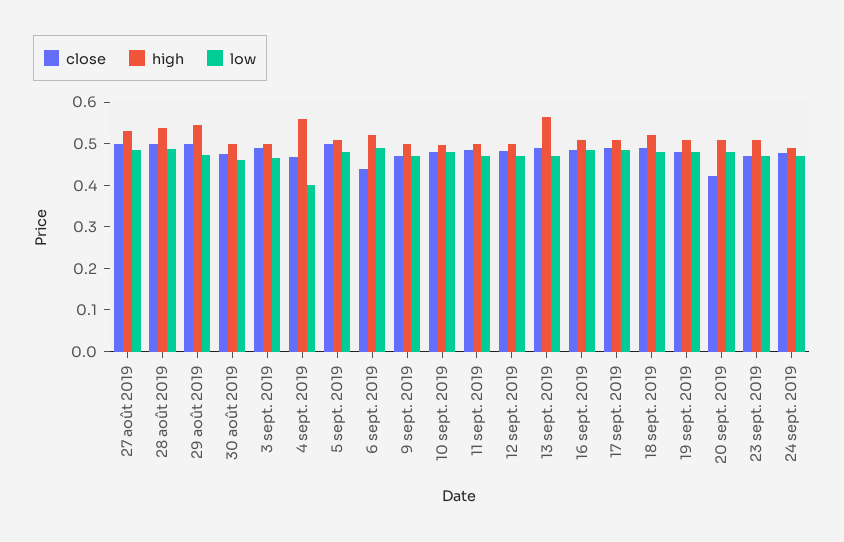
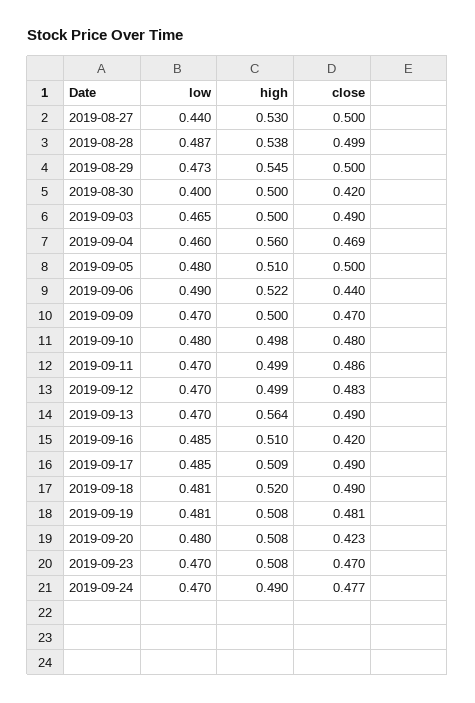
  {
    "close": {
      "27 août 2019": 0.5,
      "28 août 2019": 0.499,
      "29 août 2019": 0.5,
-     "30 août 2019": 0.48,
+     "30 août 2019": 0.42,
      "3 sept. 2019": 0.49,
      "4 sept. 2019": 0.469,
      "5 sept. 2019": 0.5,
      "6 sept. 2019": 0.44,
      "9 sept. 2019": 0.47,
      "10 sept. 2019": 0.48,
      "11 sept. 2019": 0.486,
      "12 sept. 2019": 0.483,
      "13 sept. 2019": 0.49,
-     "16 sept. 2019": 0.48,
+     "16 sept. 2019": 0.42,
      "17 sept. 2019": 0.49,
      "18 sept. 2019": 0.49,
      "19 sept. 2019": 0.481,
      "20 sept. 2019": 0.423,
      "23 sept. 2019": 0.47,
      "24 sept. 2019": 0.477
    },
    "high": {
      "27 août 2019": 0.53,
      "28 août 2019": 0.538,
      "29 août 2019": 0.545,
      "30 août 2019": 0.5,
      "3 sept. 2019": 0.5,
      "4 sept. 2019": 0.56,
      "5 sept. 2019": 0.51,
      "6 sept. 2019": 0.522,
      "9 sept. 2019": 0.5,
      "10 sept. 2019": 0.498,
      "11 sept. 2019": 0.499,
      "12 sept. 2019": 0.499,
      "13 sept. 2019": 0.564,
      "16 sept. 2019": 0.51,
      "17 sept. 2019": 0.509,
      "18 sept. 2019": 0.52,
      "19 sept. 2019": 0.508,
      "20 sept. 2019": 0.508,
      "23 sept. 2019": 0.508,
      "24 sept. 2019": 0.49
    },
    "low": {
-     "27 août 2019": 0.48,
+     "27 août 2019": 0.44,
      "28 août 2019": 0.487,
      "29 août 2019": 0.473,
-     "30 août 2019": 0.46,
+     "30 août 2019": 0.4,
      "3 sept. 2019": 0.465,
-     "4 sept. 2019": 0.4,
+     "4 sept. 2019": 0.46,
      "5 sept. 2019": 0.48,
      "6 sept. 2019": 0.49,
      "9 sept. 2019": 0.47,
      "10 sept. 2019": 0.48,
      "11 sept. 2019": 0.47,
      "12 sept. 2019": 0.47,
      "13 sept. 2019": 0.47,
      "16 sept. 2019": 0.485,
      "17 sept. 2019": 0.485,
      "18 sept. 2019": 0.481,
      "19 sept. 2019": 0.481,
      "20 sept. 2019": 0.48,
      "23 sept. 2019": 0.47,
      "24 sept. 2019": 0.47
    }
  }

